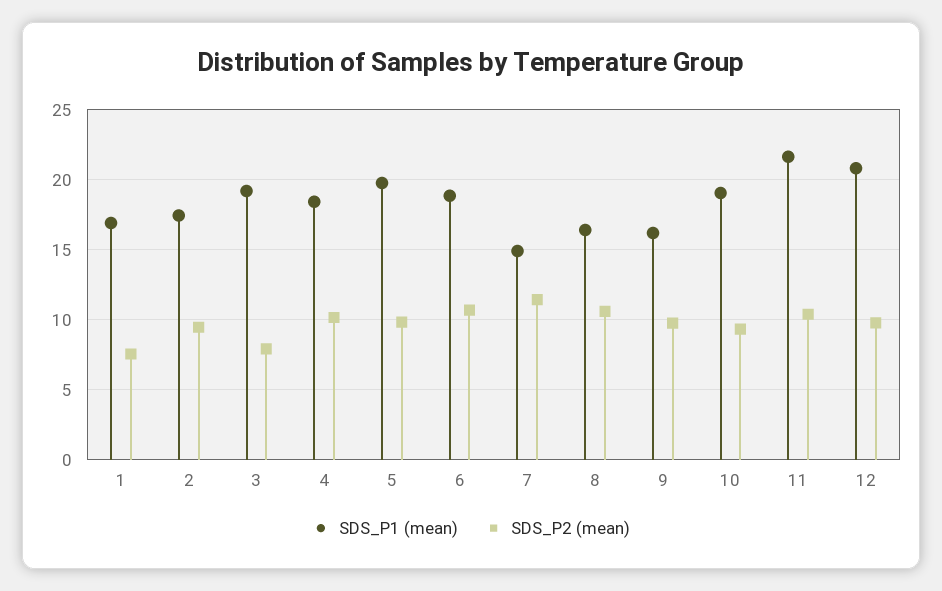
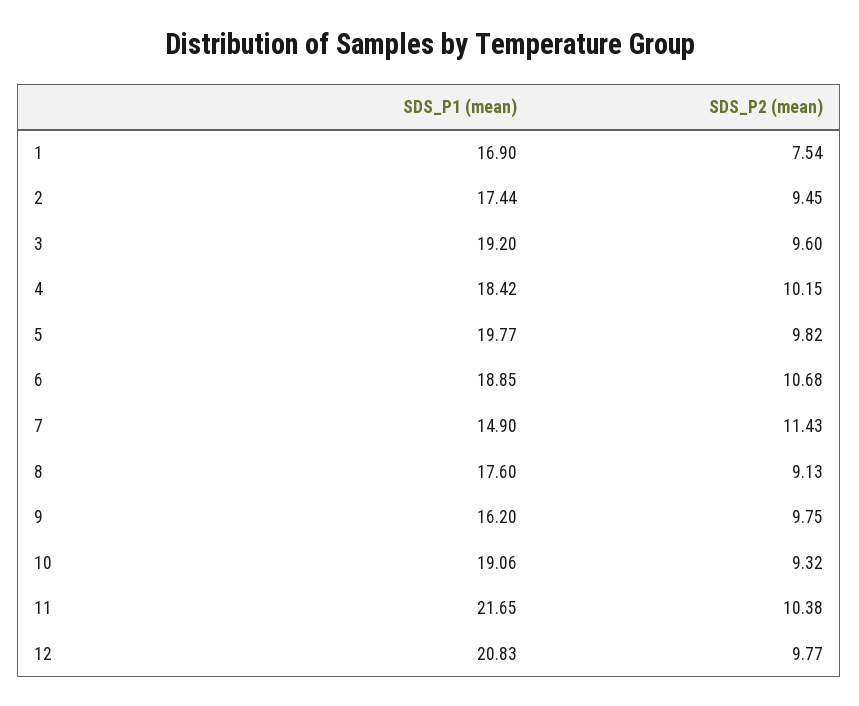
  {
    "SDS_P1 (mean)": {
      "1": 16.9,
      "2": 17.44,
      "3": 19.2,
      "4": 18.42,
      "5": 19.77,
      "6": 18.85,
      "7": 14.9,
-     "8": 16.5,
+     "8": 17.6,
      "9": 16.2,
      "10": 19.06,
      "11": 21.65,
      "12": 20.83
    },
    "SDS_P2 (mean)": {
      "1": 7.54,
      "2": 9.45,
-     "3": 8,
+     "3": 9.6,
      "4": 10.15,
      "5": 9.82,
      "6": 10.68,
      "7": 11.43,
-     "8": 10.5,
+     "8": 9.13,
      "9": 9.75,
      "10": 9.32,
      "11": 10.38,
      "12": 9.77
    }
  }

